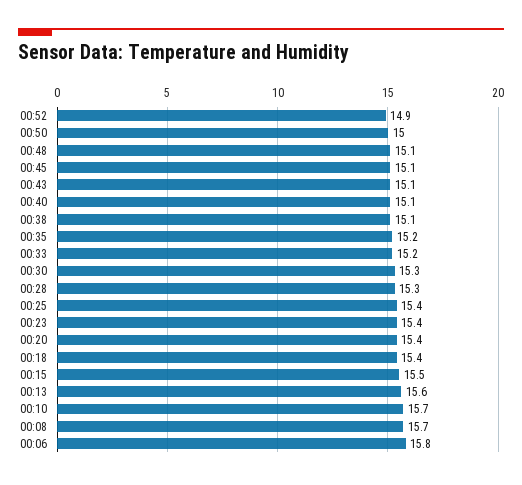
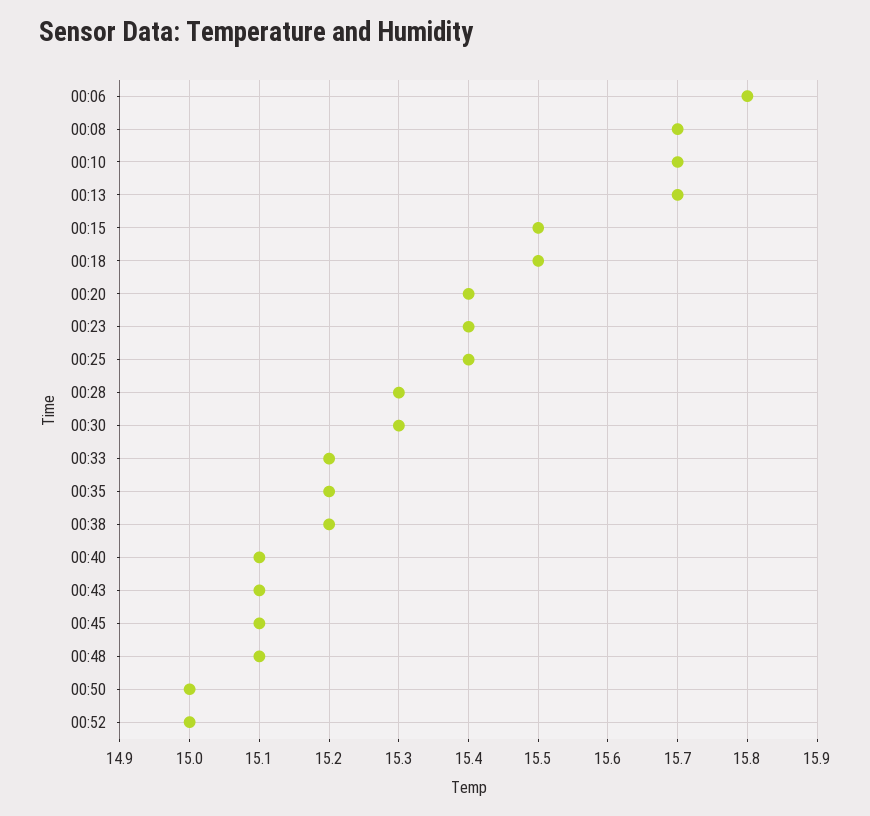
  {
-   "00:52": 14.9,
+   "00:52": 15,
    "00:50": 15,
    "00:48": 15.1,
    "00:45": 15.1,
    "00:43": 15.1,
    "00:40": 15.1,
-   "00:38": 15.1,
+   "00:38": 15.2,
    "00:35": 15.2,
    "00:33": 15.2,
    "00:30": 15.3,
    "00:28": 15.3,
    "00:25": 15.4,
    "00:23": 15.4,
    "00:20": 15.4,
-   "00:18": 15.4,
+   "00:18": 15.5,
    "00:15": 15.5,
-   "00:13": 15.6,
+   "00:13": 15.7,
    "00:10": 15.7,
    "00:08": 15.7,
    "00:06": 15.8
  }

